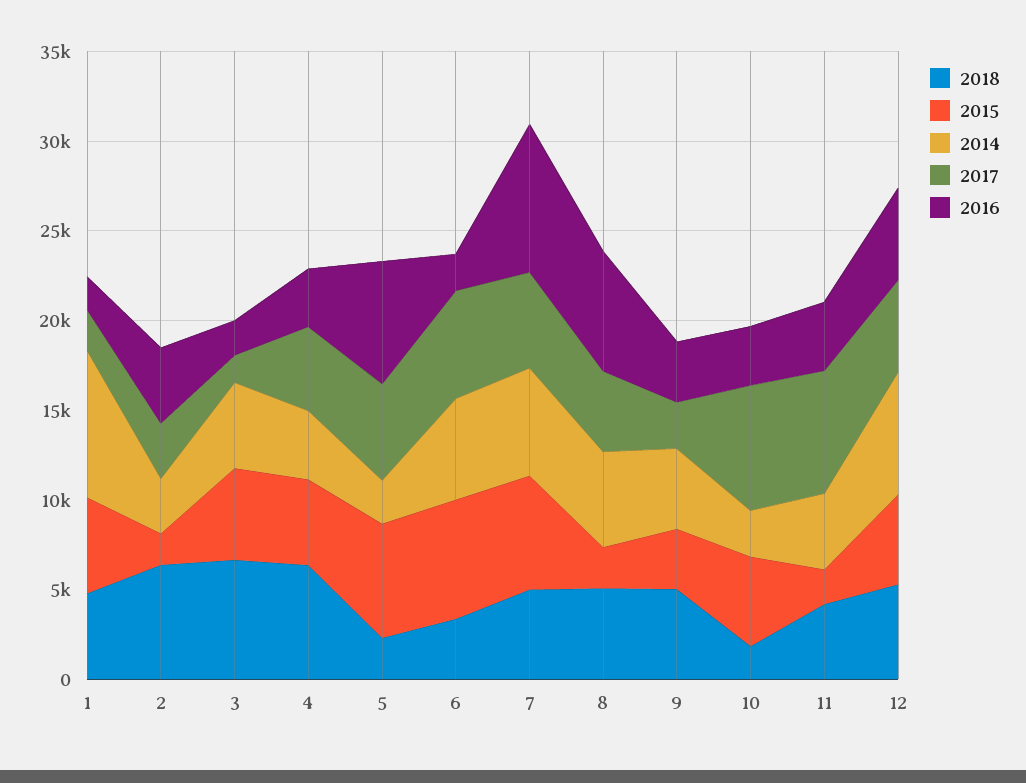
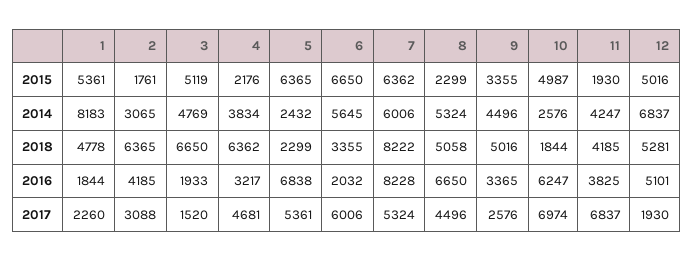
  {
    "2018": {
      "1": 4778,
      "2": 6365,
      "3": 6650,
      "4": 6362,
      "5": 2299,
      "6": 3355,
-     "7": 5000,
+     "7": 8222,
      "8": 5058,
      "9": 5016,
      "10": 1844,
      "11": 4185,
      "12": 5281
    },
    "2015": {
      "1": 5361,
      "2": 1761,
      "3": 5119,
-     "4": 5000,
+     "4": 2176,
      "5": 6365,
      "6": 6650,
      "7": 6362,
      "8": 2299,
      "9": 3355,
      "10": 4987,
      "11": 1930,
      "12": 5016
    },
    "2014": {
      "1": 8183,
      "2": 3065,
      "3": 4769,
      "4": 3834,
      "5": 2432,
      "6": 5645,
      "7": 6006,
      "8": 5324,
      "9": 4496,
      "10": 2576,
      "11": 4247,
      "12": 6837
    },
    "2017": {
      "1": 2260,
      "2": 3088,
      "3": 1520,
      "4": 4681,
      "5": 5361,
      "6": 6006,
      "7": 5324,
      "8": 4496,
      "9": 2576,
      "10": 6974,
      "11": 6837,
-     "12": 5000
+     "12": 1930
    },
    "2016": {
      "1": 1844,
      "2": 4185,
      "3": 1933,
      "4": 3217,
      "5": 6838,
      "6": 2032,
      "7": 8228,
      "8": 6650,
      "9": 3365,
-     "10": 3000,
+     "10": 6247,
      "11": 3825,
      "12": 5101
    }
  }

